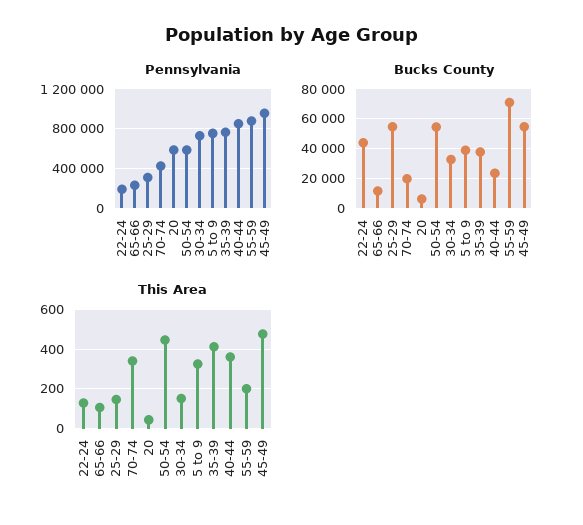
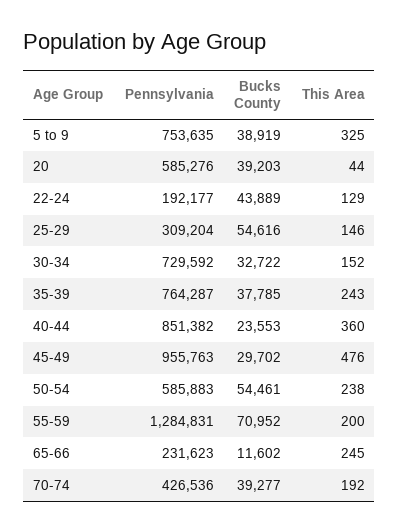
  {
    "Pennsylvania": {
      "22-24": 192177,
      "65-66": 231623,
      "25-29": 309204,
      "70-74": 426536,
      "20": 585276,
      "50-54": 585883,
      "30-34": 729592,
      "5 to 9": 753635,
      "35-39": 764287,
      "40-44": 851382,
-     "55-59": 900000,
+     "55-59": 1284831,
      "45-49": 955763
    },
    "Bucks County": {
      "22-24": 43889,
      "65-66": 11602,
      "25-29": 54616,
-     "70-74": 20000,
+     "70-74": 39277,
-     "20": 5000,
+     "20": 39203,
      "50-54": 54461,
      "30-34": 32722,
      "5 to 9": 38919,
      "35-39": 37785,
      "40-44": 23553,
      "55-59": 70952,
-     "45-49": 55000
+     "45-49": 29702
    },
    "This Area": {
      "22-24": 129,
-     "65-66": 100,
+     "65-66": 245,
      "25-29": 146,
-     "70-74": 350,
+     "70-74": 192,
      "20": 44,
-     "50-54": 450,
+     "50-54": 238,
      "30-34": 152,
      "5 to 9": 325,
-     "35-39": 400,
+     "35-39": 243,
      "40-44": 360,
      "55-59": 200,
      "45-49": 476
    }
  }

